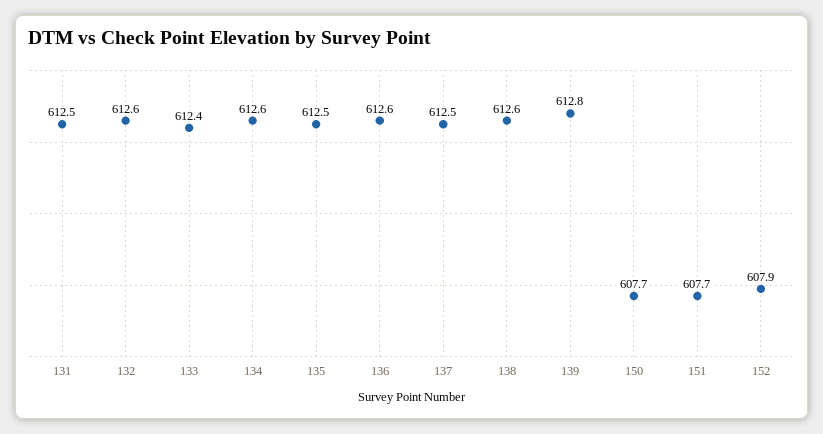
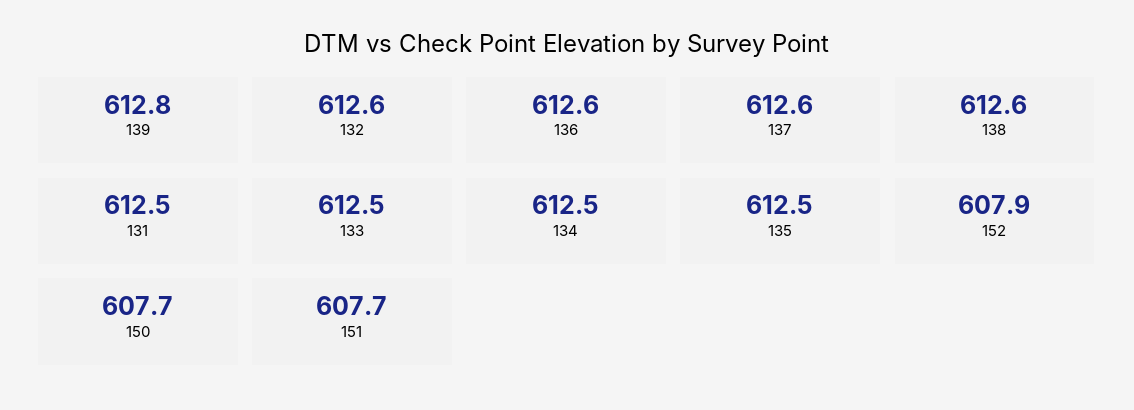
  {
    "131": 612.5,
    "132": 612.6,
-   "133": 612.4,
+   "133": 612.5,
-   "134": 612.6,
+   "134": 612.5,
    "135": 612.5,
    "136": 612.6,
-   "137": 612.5,
+   "137": 612.6,
    "138": 612.6,
    "139": 612.8,
    "150": 607.7,
    "151": 607.7,
    "152": 607.9
  }

